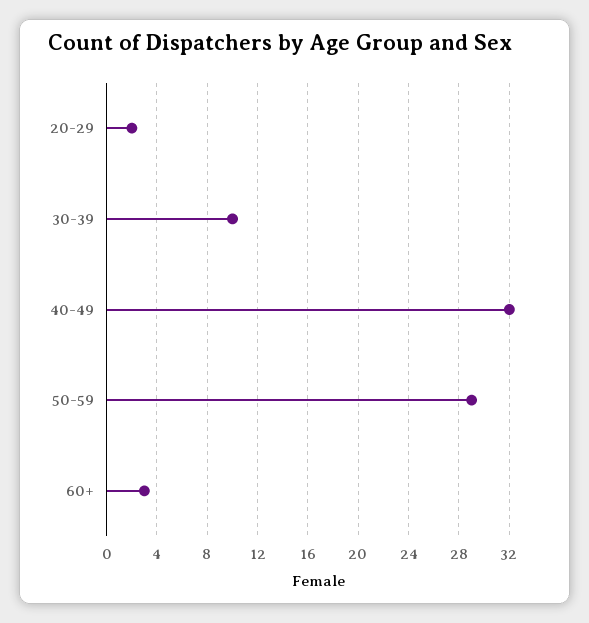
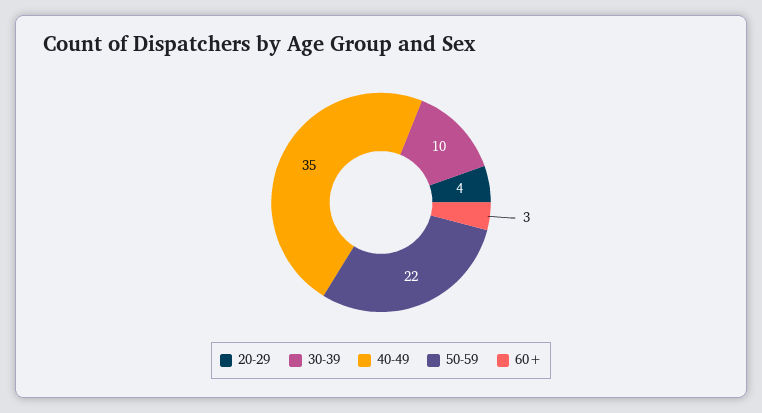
  {
-   "20-29": 2,
+   "20-29": 4,
    "30-39": 10,
-   "40-49": 32,
+   "40-49": 35,
-   "50-59": 29,
+   "50-59": 22,
    "60+": 3
  }

